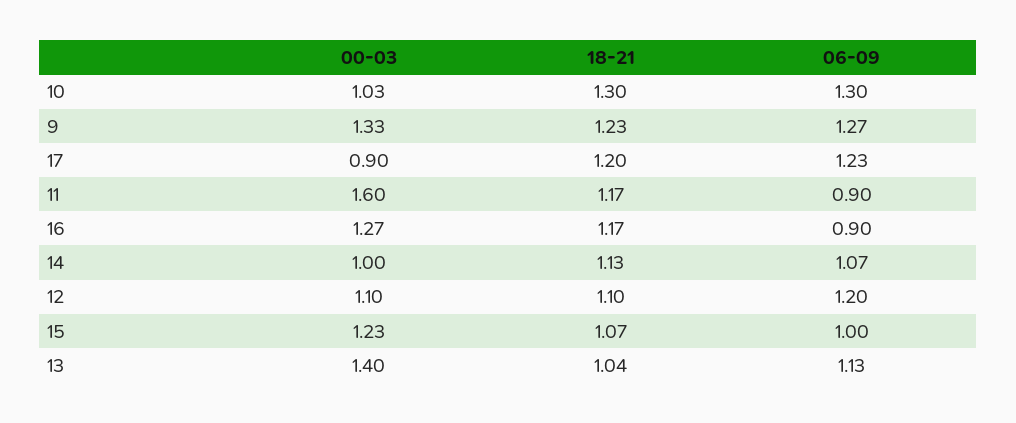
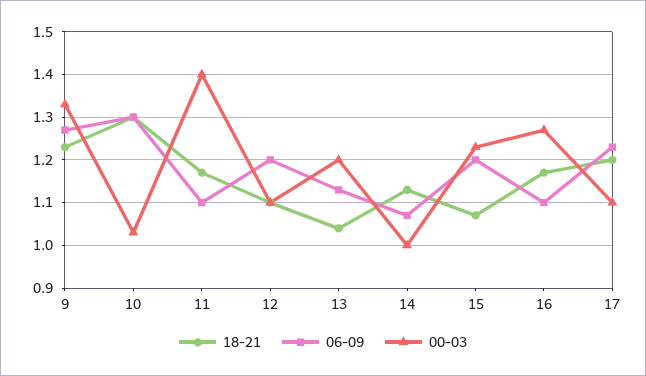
  {
    "00-03": {
      "10": 1.03,
      "9": 1.33,
-     "17": 0.9,
+     "17": 1.1,
-     "11": 1.6,
+     "11": 1.4,
      "16": 1.27,
      "14": 1,
      "12": 1.1,
      "15": 1.23,
-     "13": 1.4
+     "13": 1.2
    },
    "18-21": {
      "10": 1.3,
      "9": 1.23,
      "17": 1.2,
      "11": 1.17,
      "16": 1.17,
      "14": 1.13,
      "12": 1.1,
      "15": 1.07,
      "13": 1.04
    },
    "06-09": {
      "10": 1.3,
      "9": 1.27,
      "17": 1.23,
-     "11": 0.9,
+     "11": 1.1,
-     "16": 0.9,
+     "16": 1.1,
      "14": 1.07,
      "12": 1.2,
-     "15": 1,
+     "15": 1.2,
      "13": 1.13
    }
  }

